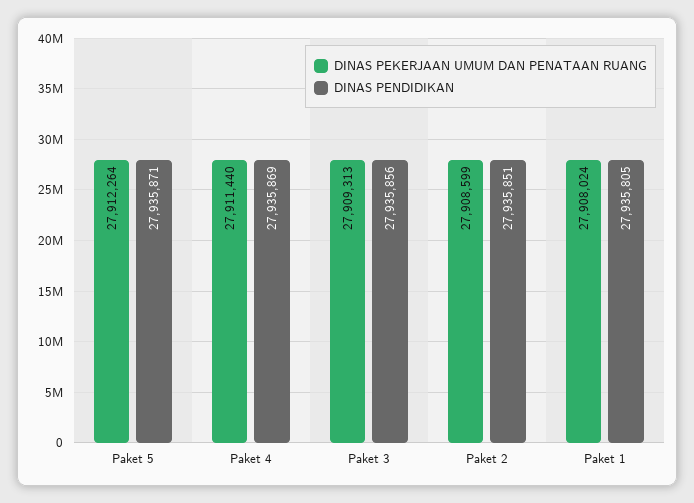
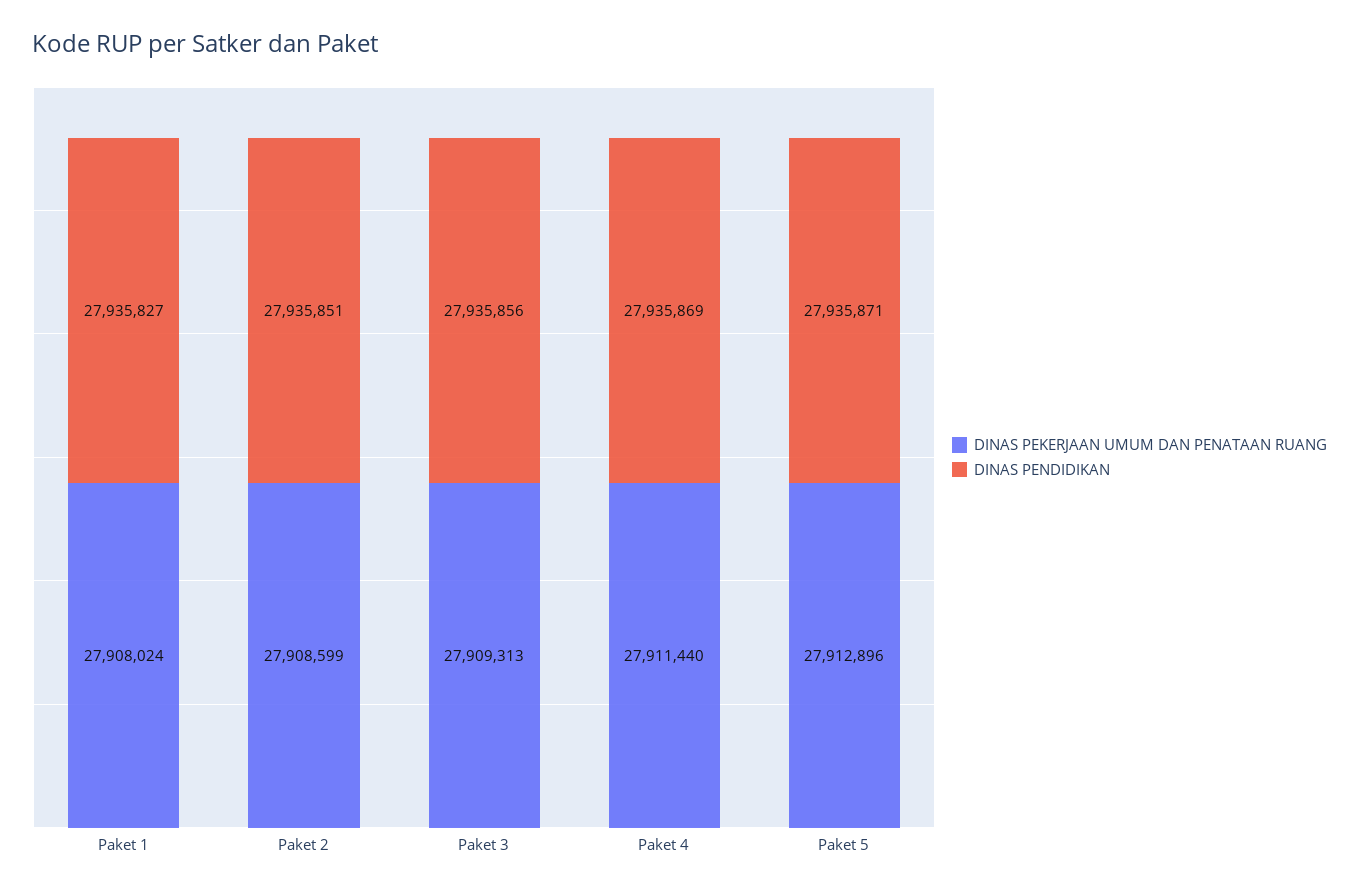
  {
    "DINAS PEKERJAAN UMUM DAN PENATAAN RUANG": {
-     "Paket 5": 27912264,
+     "Paket 5": 27912896,
      "Paket 4": 27911440,
      "Paket 3": 27909313,
      "Paket 2": 27908599,
      "Paket 1": 27908024
    },
    "DINAS PENDIDIKAN": {
      "Paket 5": 27935871,
      "Paket 4": 27935869,
      "Paket 3": 27935856,
      "Paket 2": 27935851,
-     "Paket 1": 27935805
+     "Paket 1": 27935827
    }
  }

